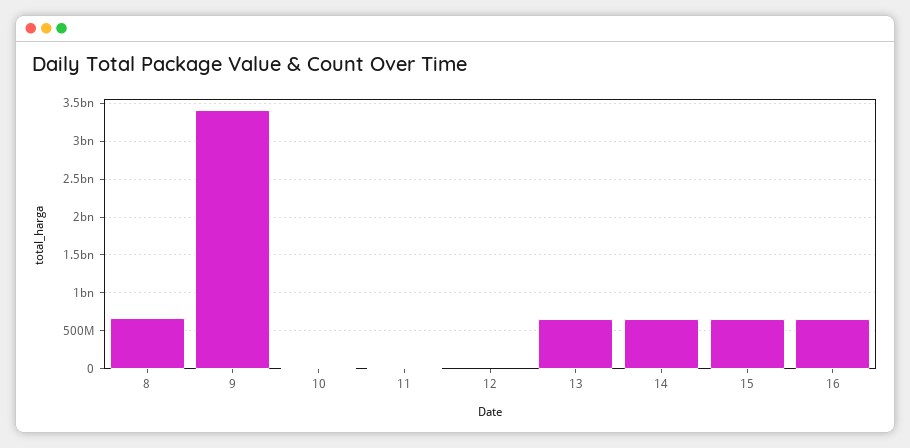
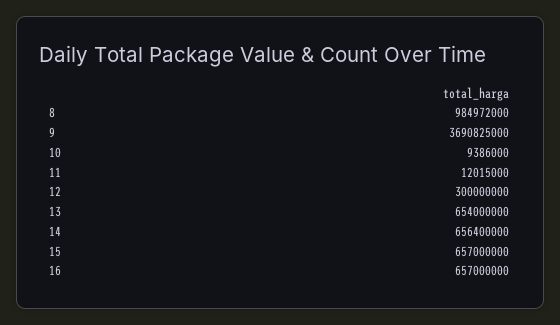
  {
-   "8": 700000000,
+   "8": 984972000,
-   "9": 3400000000,
+   "9": 3690825000,
    "10": 9386000,
    "11": 12015000,
-   "12": 0,
+   "12": 300000000,
    "13": 654000000,
    "14": 656400000,
    "15": 657000000,
    "16": 657000000
  }

